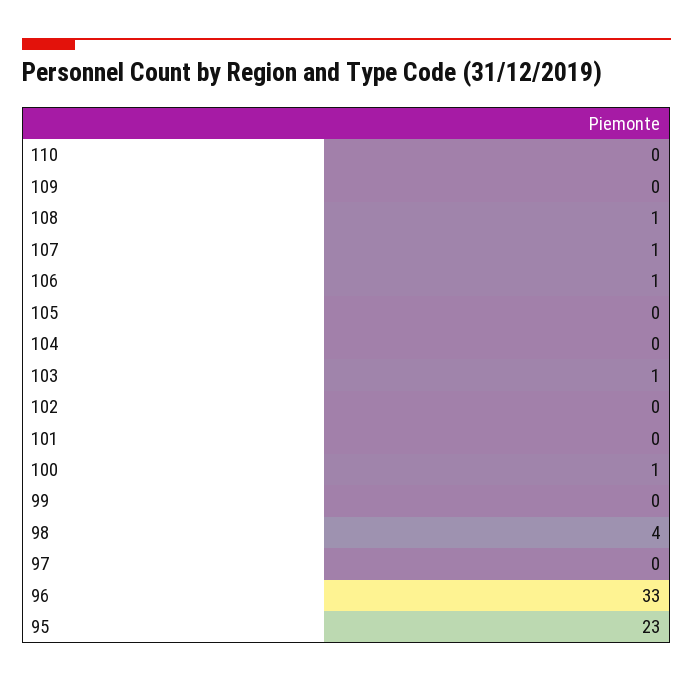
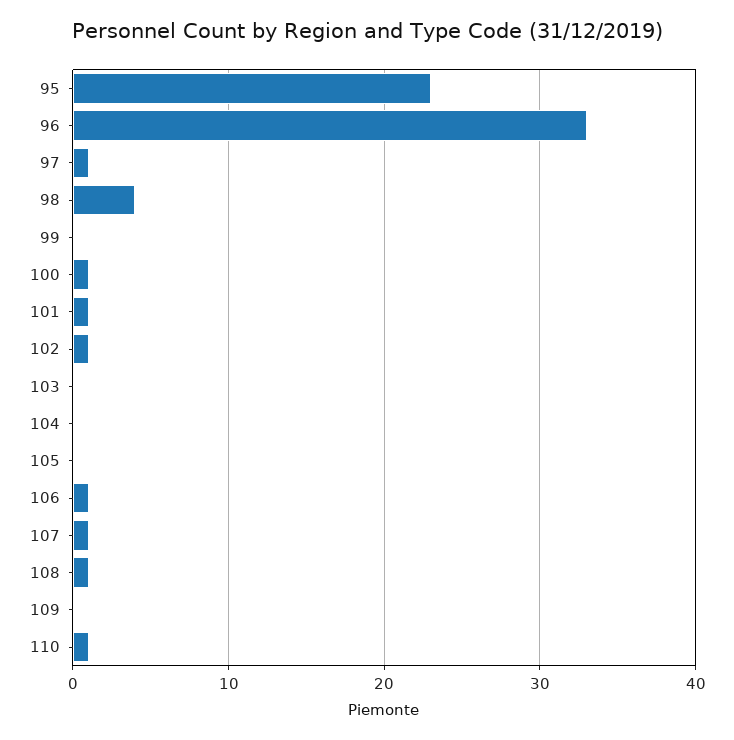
  {
-   "110": 0,
+   "110": 1,
    "109": 0,
    "108": 1,
    "107": 1,
    "106": 1,
    "105": 0,
    "104": 0,
-   "103": 1,
+   "103": 0,
-   "102": 0,
+   "102": 1,
-   "101": 0,
+   "101": 1,
    "100": 1,
    "99": 0,
    "98": 4,
-   "97": 0,
+   "97": 1,
    "96": 33,
    "95": 23
  }

